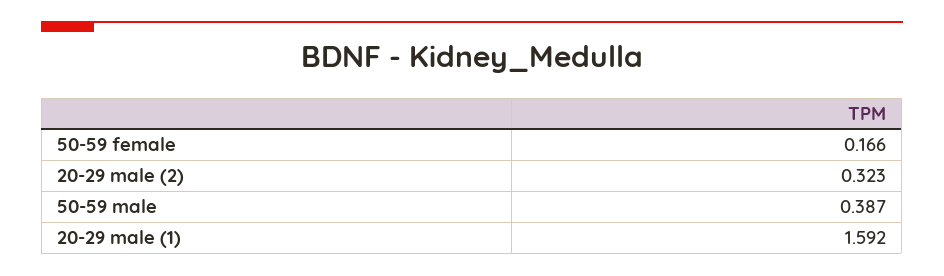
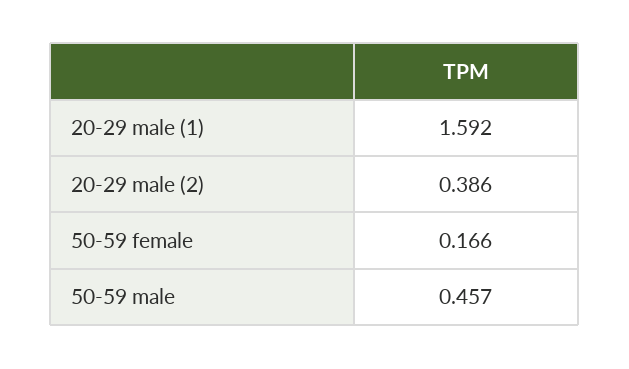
  {
    "50-59 female": 0.166,
-   "20-29 male (2)": 0.323,
+   "20-29 male (2)": 0.386,
-   "50-59 male": 0.387,
+   "50-59 male": 0.457,
    "20-29 male (1)": 1.592
  }

